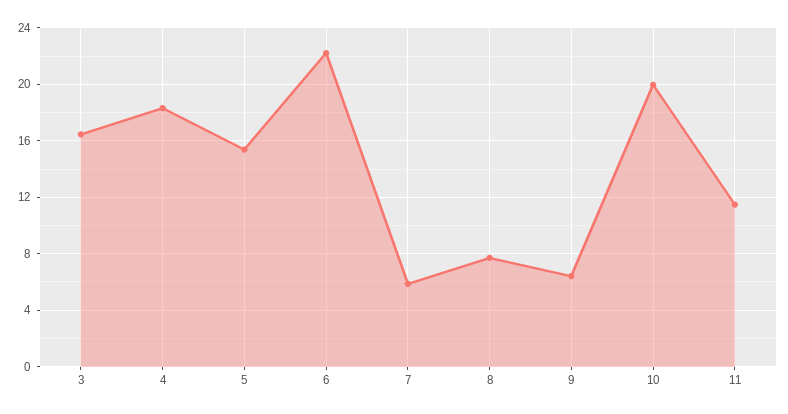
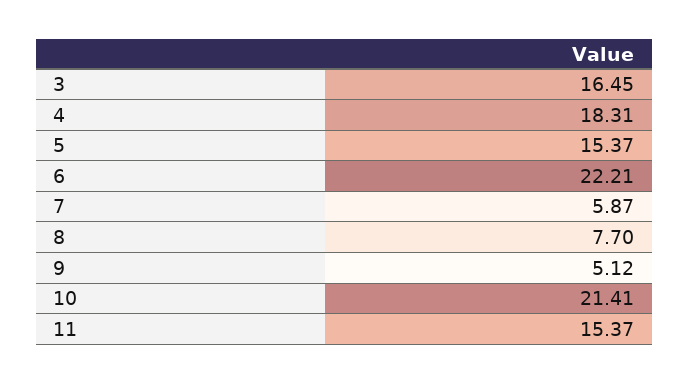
  {
    "3": 16.45,
    "4": 18.31,
    "5": 15.37,
    "6": 22.21,
    "7": 5.87,
    "8": 7.7,
-   "9": 6.5,
+   "9": 5.12,
-   "10": 20,
+   "10": 21.41,
-   "11": 11.5
+   "11": 15.37
  }

